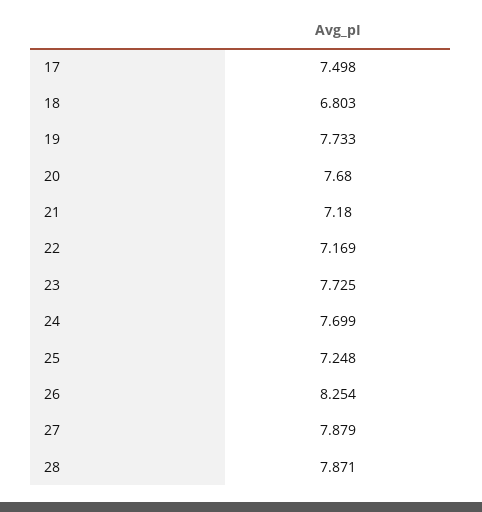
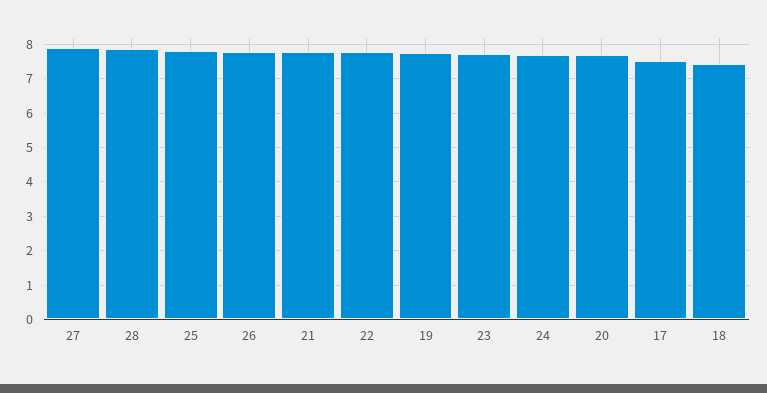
  {
    "17": 7.498,
-   "18": 6.803,
+   "18": 7.4,
    "19": 7.733,
    "20": 7.68,
-   "21": 7.18,
+   "21": 7.8,
-   "22": 7.169,
+   "22": 7.8,
    "23": 7.725,
    "24": 7.699,
-   "25": 7.248,
+   "25": 7.8,
-   "26": 8.254,
+   "26": 7.8,
    "27": 7.879,
    "28": 7.871
  }

